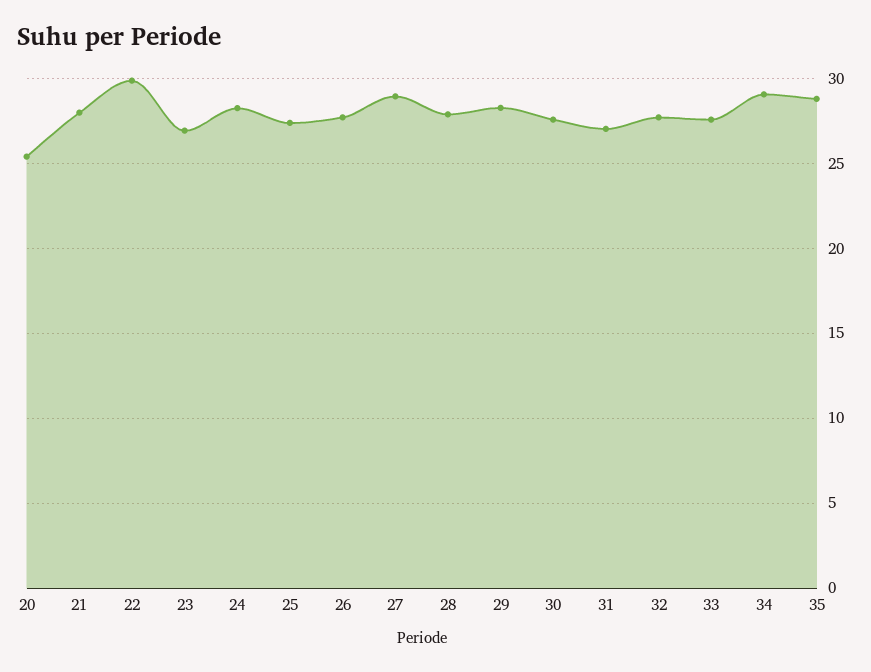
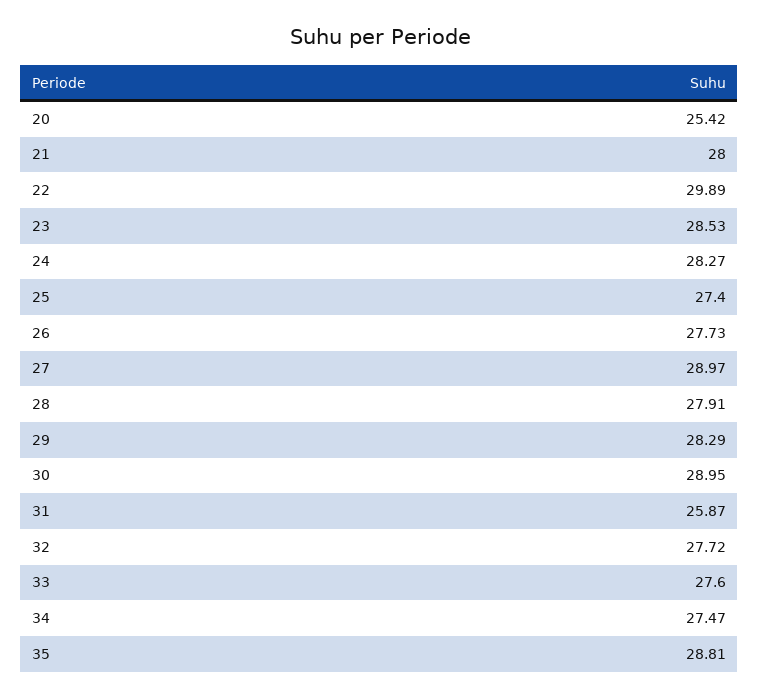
  {
    "20": 25.42,
    "21": 28,
    "22": 29.89,
-   "23": 27,
+   "23": 28.53,
    "24": 28.27,
    "25": 27.4,
    "26": 27.73,
    "27": 28.97,
    "28": 27.91,
    "29": 28.29,
-   "30": 27.5,
+   "30": 28.95,
-   "31": 27,
+   "31": 25.87,
    "32": 27.72,
    "33": 27.6,
-   "34": 29,
+   "34": 27.47,
    "35": 28.81
  }

